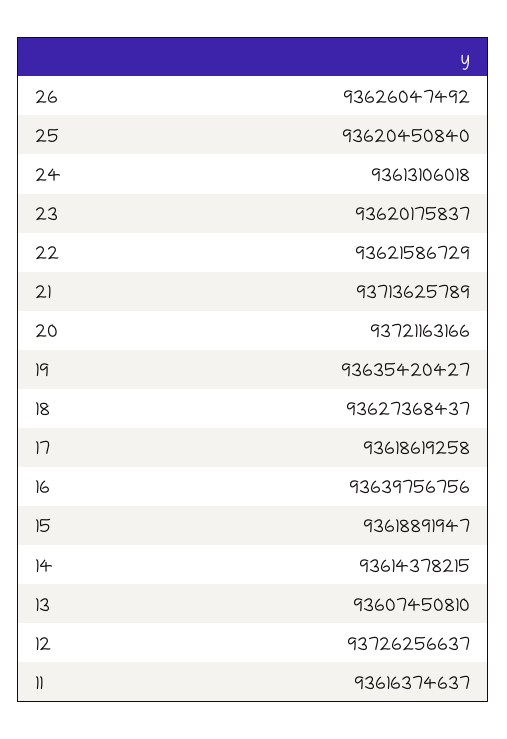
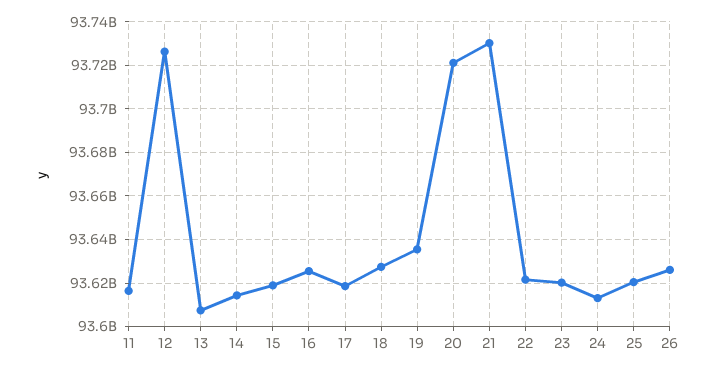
  {
    "26": 93626047492,
    "25": 93620450840,
    "24": 93613106018,
    "23": 93620175837,
    "22": 93621586729,
-   "21": 93713625789,
+   "21": 93730000000,
    "20": 93721163166,
    "19": 93635420427,
    "18": 93627368437,
    "17": 93618619258,
-   "16": 93639756756,
+   "16": 93625000000,
    "15": 93618891947,
    "14": 93614378215,
    "13": 93607450810,
    "12": 93726256637,
    "11": 93616374637
  }

